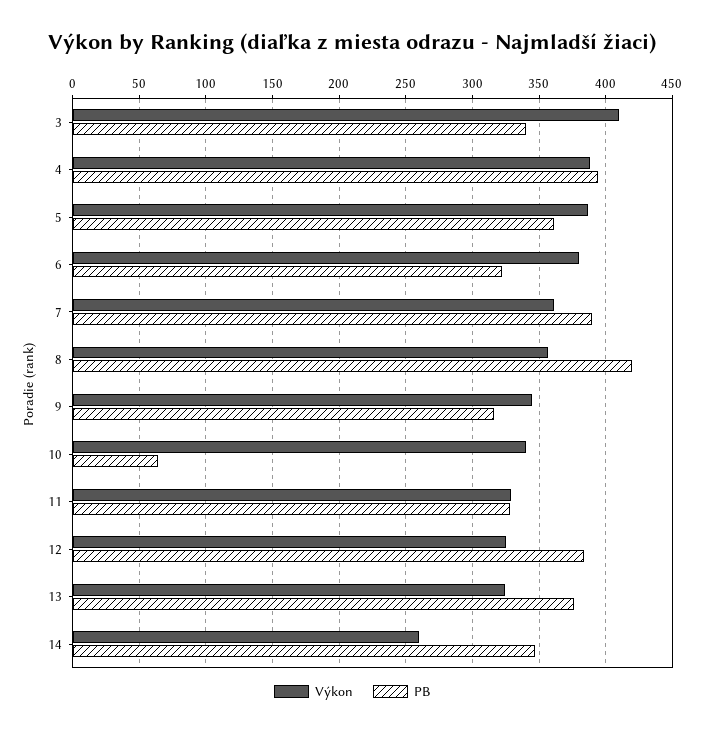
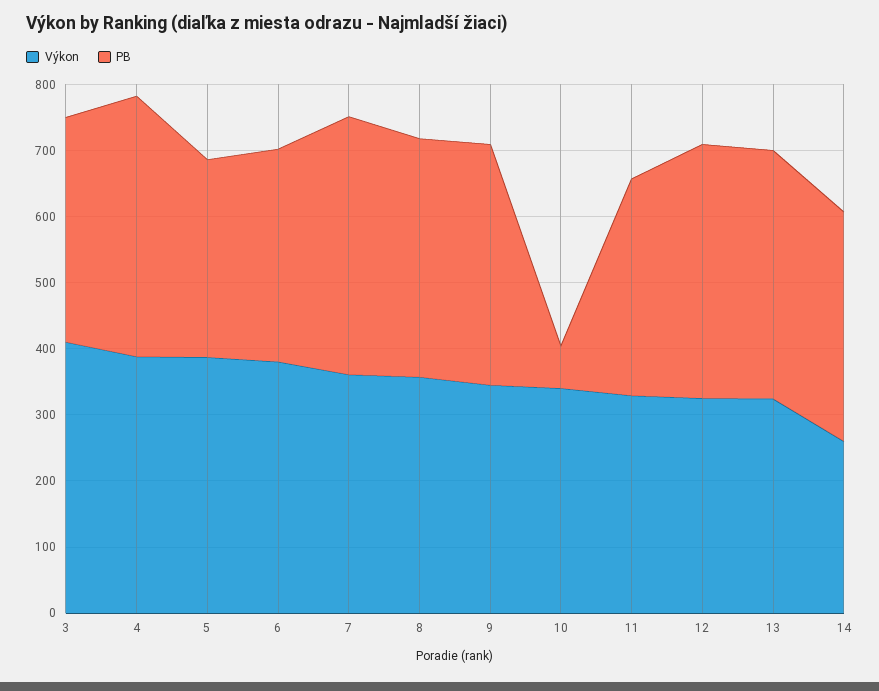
  {
    "Výkon": {
      "3": 410,
      "4": 390,
      "5": 385,
      "6": 380,
      "7": 360,
      "8": 355,
      "9": 345,
      "10": 340,
      "11": 330,
      "12": 325,
      "13": 325,
      "14": 260
    },
    "PB": {
      "3": 340,
      "4": 395,
-     "5": 360,
+     "5": 300,
      "6": 320,
      "7": 390,
-     "8": 420,
+     "8": 360,
-     "9": 315,
+     "9": 360,
      "10": 65,
      "11": 330,
      "12": 385,
      "13": 375,
      "14": 345
    }
  }

